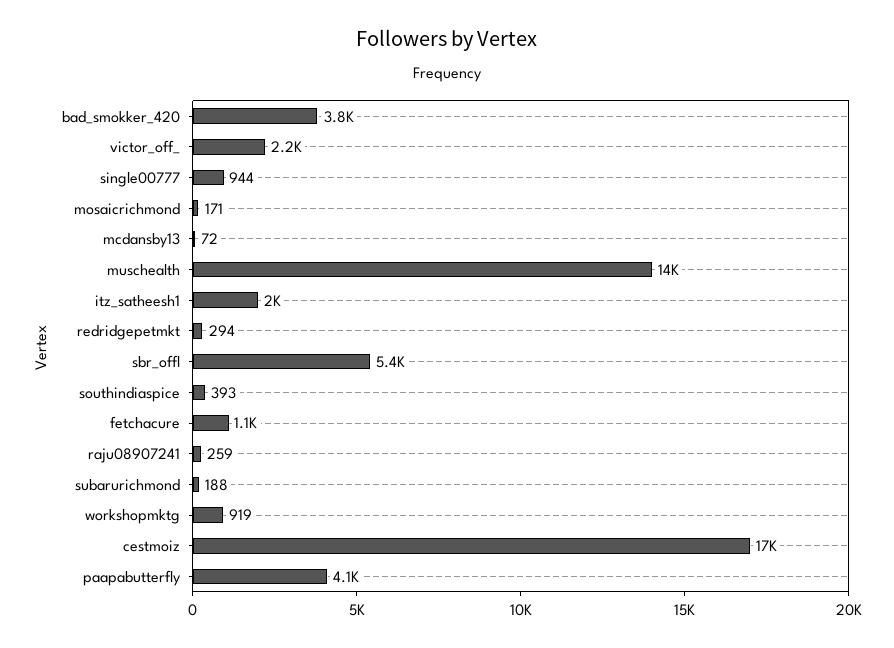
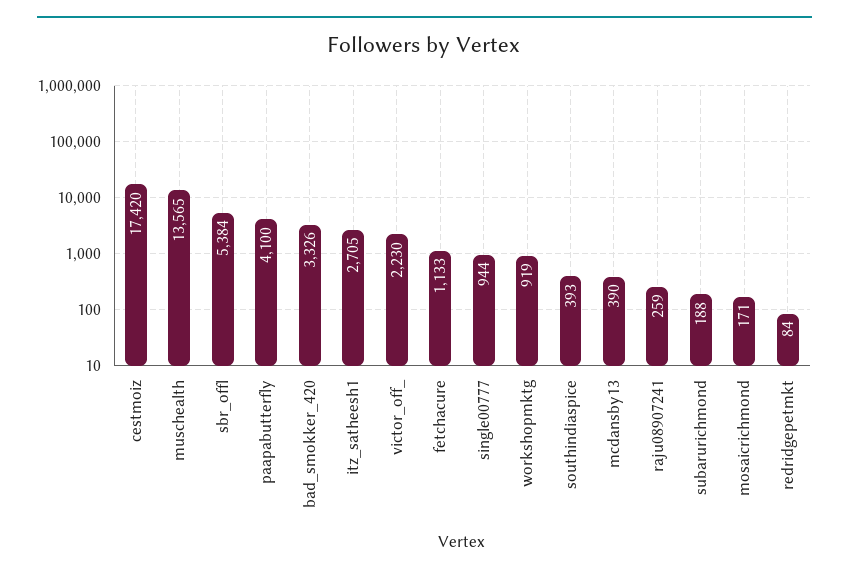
  {
-   "bad_smokker_420": 3800,
+   "bad_smokker_420": 3326,
    "victor_off_": 2230,
    "single00777": 944,
    "mosaicrichmond": 171,
-   "mcdansby13": 72,
+   "mcdansby13": 390,
    "muschealth": 13565,
-   "itz_satheesh1": 2000,
+   "itz_satheesh1": 2705,
-   "redridgepetmkt": 294,
+   "redridgepetmkt": 84,
    "sbr_offl": 5384,
    "southindiaspice": 393,
    "fetchacure": 1133,
    "raju08907241": 259,
    "subarurichmond": 188,
    "workshopmktg": 919,
    "cestmoiz": 17420,
    "paapabutterfly": 4100
  }

